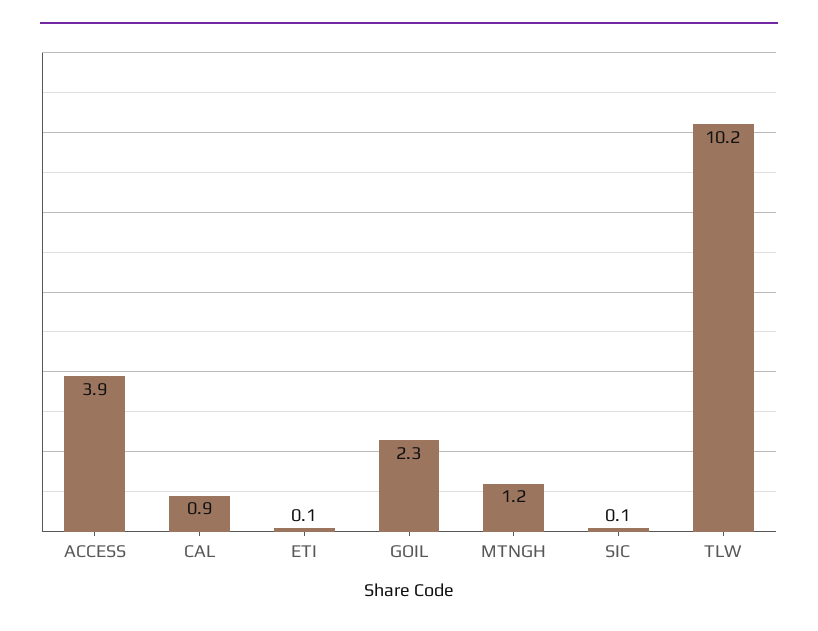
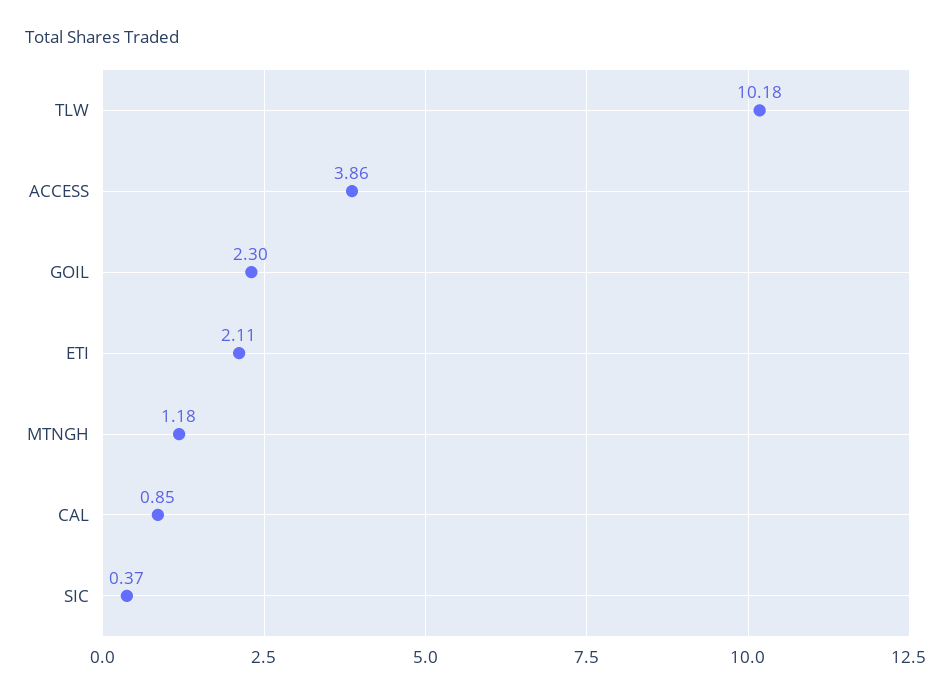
  {
    "ACCESS": 3.86,
    "CAL": 0.85,
-   "ETI": 0.1,
+   "ETI": 2.11,
    "GOIL": 2.3,
    "MTNGH": 1.18,
-   "SIC": 0.1,
+   "SIC": 0.37,
    "TLW": 10.18
  }

